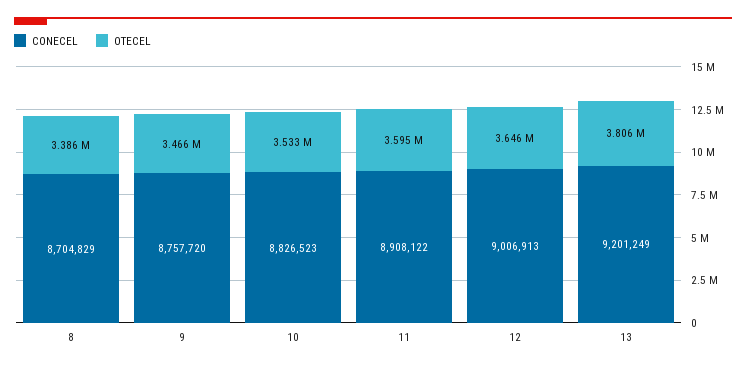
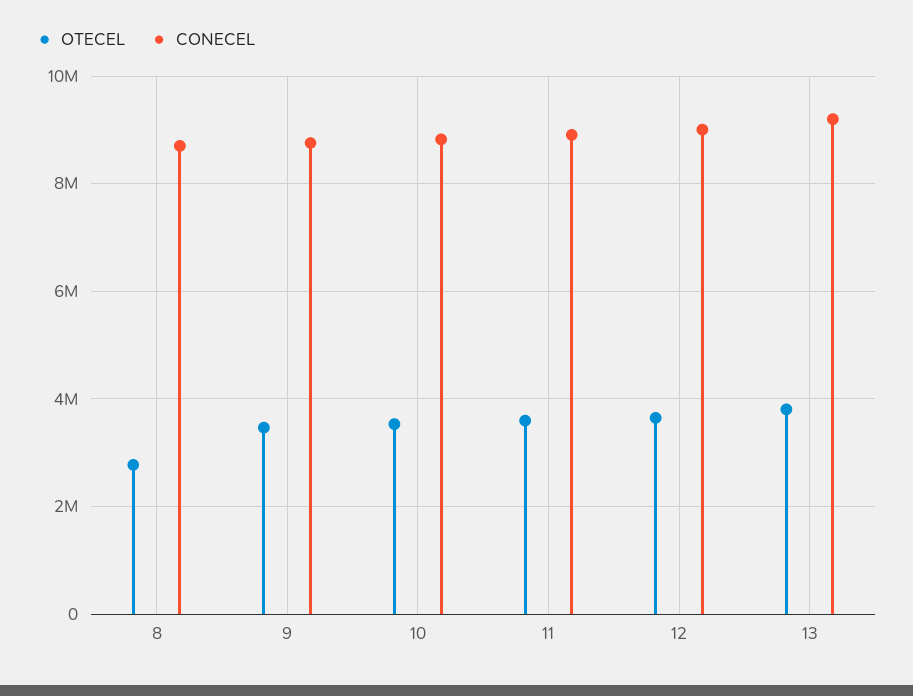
  {
    "CONECEL": {
      "8": 8704829,
      "9": 8757720,
      "10": 8826523,
      "11": 8908122,
      "12": 9006913,
      "13": 9201249
    },
    "OTECEL": {
-     "8": 3386000,
+     "8": 2800000,
      "9": 3466000,
      "10": 3533000,
      "11": 3595000,
      "12": 3646000,
      "13": 3806000
    }
  }

